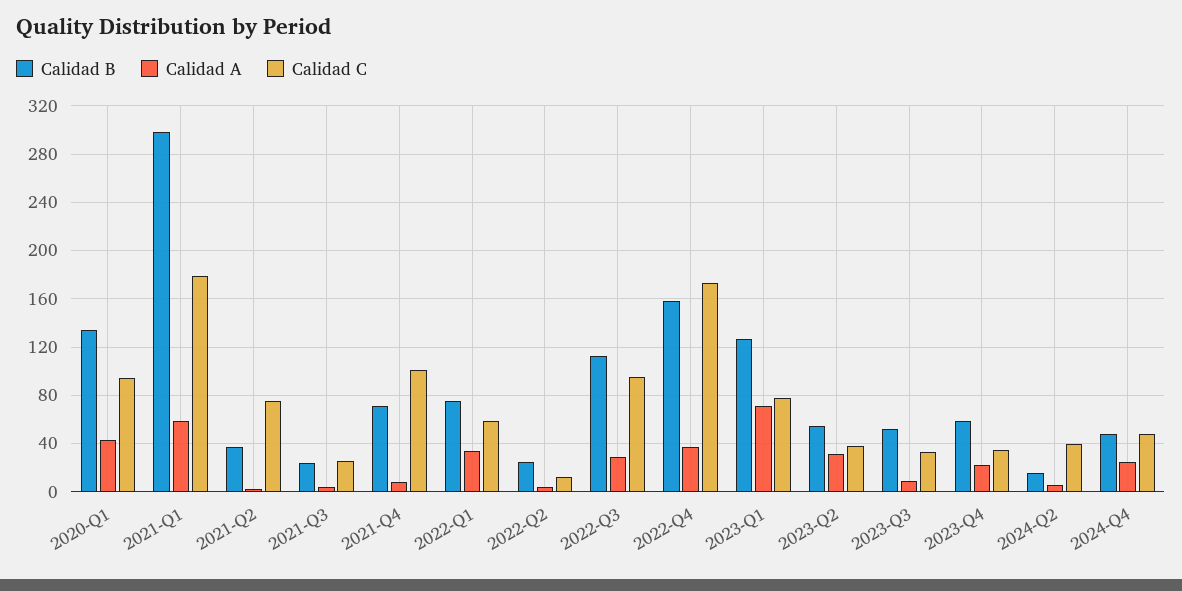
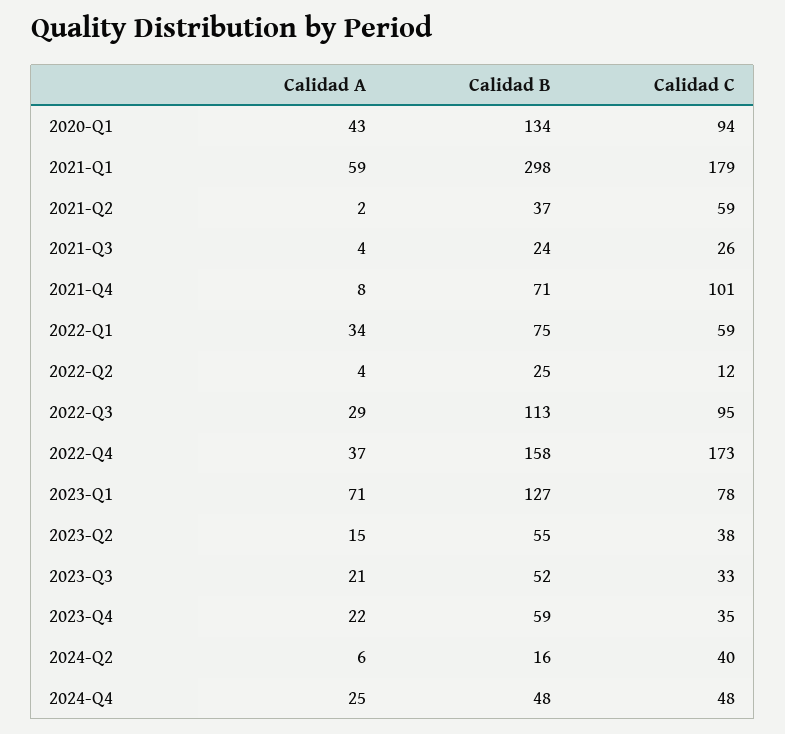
  {
    "Calidad B": {
      "2020-Q1": 134,
      "2021-Q1": 298,
      "2021-Q2": 37,
      "2021-Q3": 24,
      "2021-Q4": 71,
      "2022-Q1": 75,
      "2022-Q2": 25,
      "2022-Q3": 113,
      "2022-Q4": 158,
      "2023-Q1": 127,
      "2023-Q2": 55,
      "2023-Q3": 52,
      "2023-Q4": 59,
      "2024-Q2": 16,
      "2024-Q4": 48
    },
    "Calidad A": {
      "2020-Q1": 43,
      "2021-Q1": 59,
      "2021-Q2": 2,
      "2021-Q3": 4,
      "2021-Q4": 8,
      "2022-Q1": 34,
      "2022-Q2": 4,
      "2022-Q3": 29,
      "2022-Q4": 37,
      "2023-Q1": 71,
-     "2023-Q2": 30,
+     "2023-Q2": 15,
-     "2023-Q3": 10,
+     "2023-Q3": 21,
      "2023-Q4": 22,
      "2024-Q2": 6,
      "2024-Q4": 25
    },
    "Calidad C": {
      "2020-Q1": 94,
      "2021-Q1": 179,
-     "2021-Q2": 75,
+     "2021-Q2": 59,
      "2021-Q3": 26,
      "2021-Q4": 101,
      "2022-Q1": 59,
      "2022-Q2": 12,
      "2022-Q3": 95,
      "2022-Q4": 173,
      "2023-Q1": 78,
      "2023-Q2": 38,
      "2023-Q3": 33,
      "2023-Q4": 35,
      "2024-Q2": 40,
      "2024-Q4": 48
    }
  }

